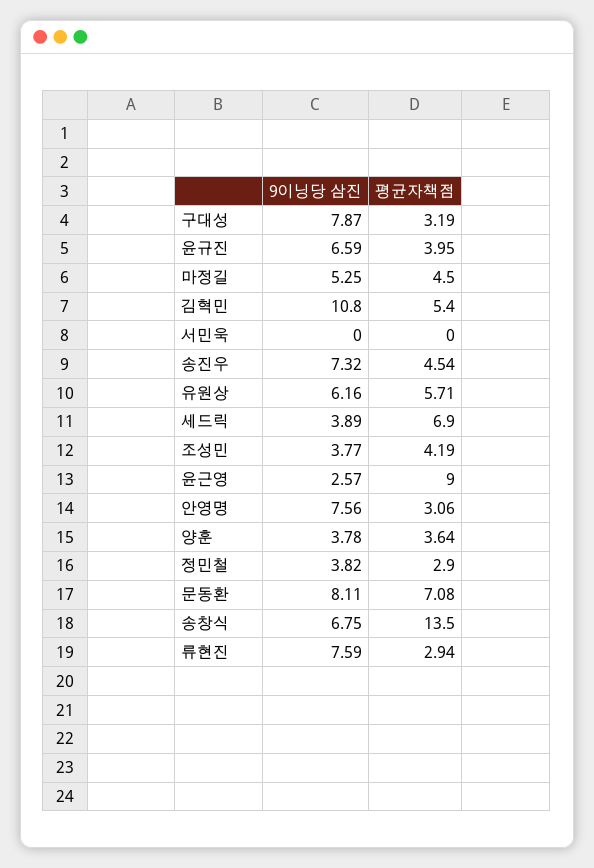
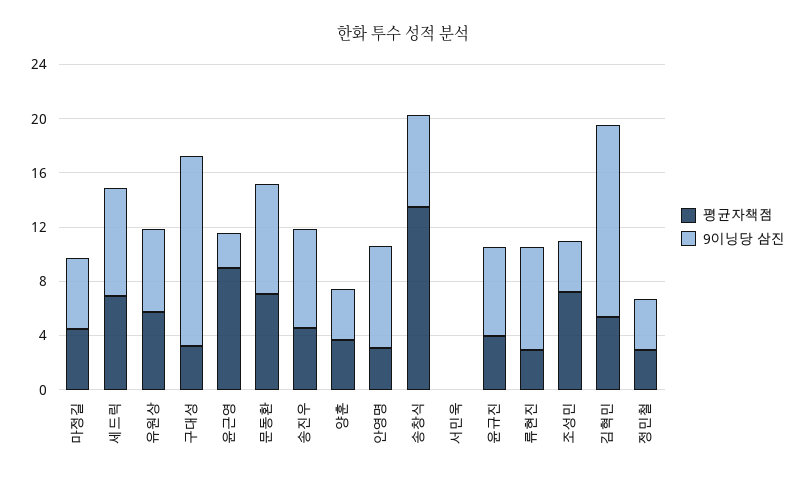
  {
    "9이닝당 삼진": {
-     "구대성": 7.87,
+     "구대성": 14,
      "윤규진": 6.59,
      "마정길": 5.25,
-     "김혁민": 10.8,
+     "김혁민": 14,
      "서민욱": 0,
      "송진우": 7.32,
      "유원상": 6.16,
-     "세드릭": 3.89,
+     "세드릭": 8,
      "조성민": 3.77,
      "윤근영": 2.57,
      "안영명": 7.56,
      "양훈": 3.78,
      "정민철": 3.82,
      "문동환": 8.11,
      "송창식": 6.75,
      "류현진": 7.59
    },
    "평균자책점": {
      "구대성": 3.19,
      "윤규진": 3.95,
      "마정길": 4.5,
      "김혁민": 5.4,
      "서민욱": 0,
      "송진우": 4.54,
      "유원상": 5.71,
      "세드릭": 6.9,
-     "조성민": 4.19,
+     "조성민": 7,
      "윤근영": 9,
      "안영명": 3.06,
      "양훈": 3.64,
      "정민철": 2.9,
      "문동환": 7.08,
      "송창식": 13.5,
      "류현진": 2.94
    }
  }

